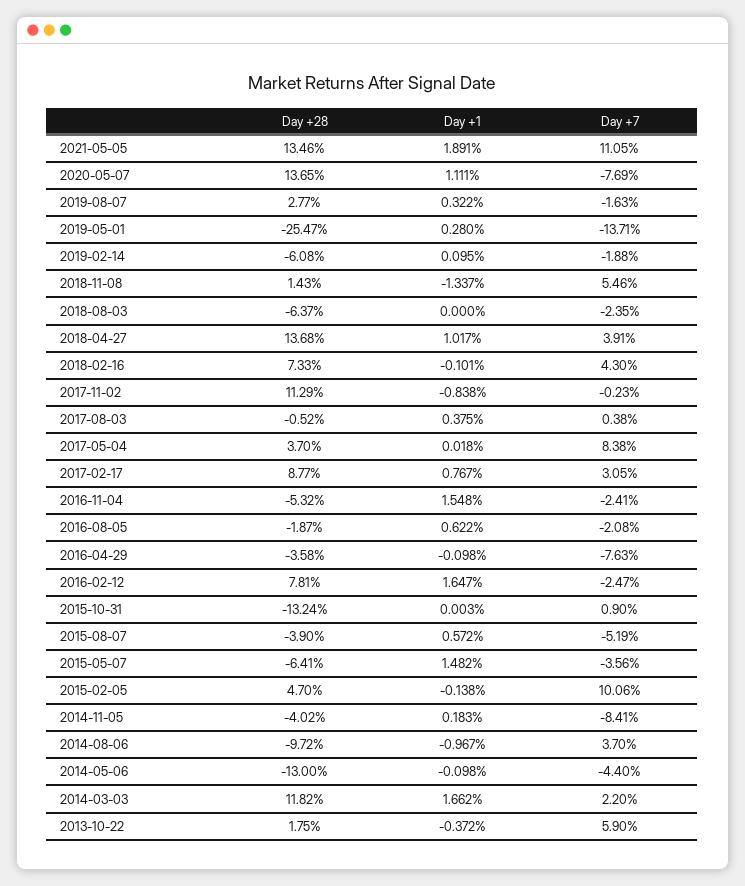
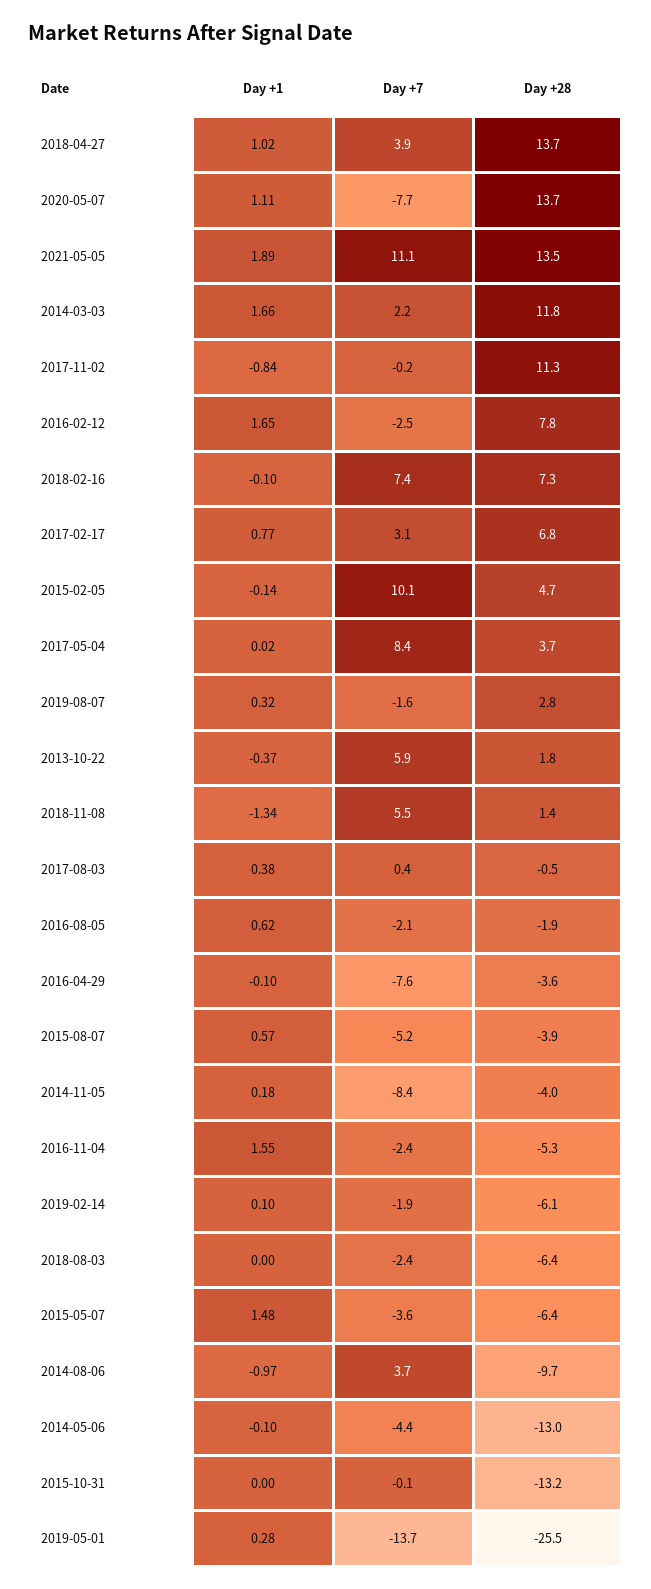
  {
    "Day +28": {
      "2021-05-05": 13.46,
      "2020-05-07": 13.65,
      "2019-08-07": 2.77,
      "2019-05-01": -25.47,
      "2019-02-14": -6.08,
      "2018-11-08": 1.43,
      "2018-08-03": -6.37,
      "2018-04-27": 13.68,
      "2018-02-16": 7.33,
      "2017-11-02": 11.29,
      "2017-08-03": -0.52,
      "2017-05-04": 3.7,
-     "2017-02-17": 8.77,
+     "2017-02-17": 6.8,
      "2016-11-04": -5.32,
      "2016-08-05": -1.87,
      "2016-04-29": -3.58,
      "2016-02-12": 7.81,
      "2015-10-31": -13.24,
      "2015-08-07": -3.9,
      "2015-05-07": -6.41,
      "2015-02-05": 4.7,
      "2014-11-05": -4.02,
      "2014-08-06": -9.72,
      "2014-05-06": -13,
      "2014-03-03": 11.82,
      "2013-10-22": 1.75
    },
    "Day +1": {
      "2021-05-05": 1.891,
      "2020-05-07": 1.111,
      "2019-08-07": 0.322,
      "2019-05-01": 0.28,
      "2019-02-14": 0.095,
      "2018-11-08": -1.337,
      "2018-08-03": 0,
      "2018-04-27": 1.017,
      "2018-02-16": -0.101,
      "2017-11-02": -0.838,
      "2017-08-03": 0.375,
      "2017-05-04": 0.018,
      "2017-02-17": 0.767,
      "2016-11-04": 1.548,
      "2016-08-05": 0.622,
      "2016-04-29": -0.098,
      "2016-02-12": 1.647,
      "2015-10-31": 0.003,
      "2015-08-07": 0.572,
      "2015-05-07": 1.482,
      "2015-02-05": -0.138,
      "2014-11-05": 0.183,
      "2014-08-06": -0.967,
      "2014-05-06": -0.098,
      "2014-03-03": 1.662,
      "2013-10-22": -0.372
    },
    "Day +7": {
      "2021-05-05": 11.05,
      "2020-05-07": -7.69,
      "2019-08-07": -1.63,
      "2019-05-01": -13.71,
      "2019-02-14": -1.88,
      "2018-11-08": 5.46,
      "2018-08-03": -2.35,
      "2018-04-27": 3.91,
-     "2018-02-16": 4.3,
+     "2018-02-16": 7.4,
      "2017-11-02": -0.23,
      "2017-08-03": 0.38,
      "2017-05-04": 8.38,
      "2017-02-17": 3.05,
      "2016-11-04": -2.41,
      "2016-08-05": -2.08,
      "2016-04-29": -7.63,
      "2016-02-12": -2.47,
-     "2015-10-31": 0.9,
+     "2015-10-31": -0.1,
      "2015-08-07": -5.19,
      "2015-05-07": -3.56,
      "2015-02-05": 10.06,
      "2014-11-05": -8.41,
      "2014-08-06": 3.7,
      "2014-05-06": -4.4,
      "2014-03-03": 2.2,
      "2013-10-22": 5.9
    }
  }

